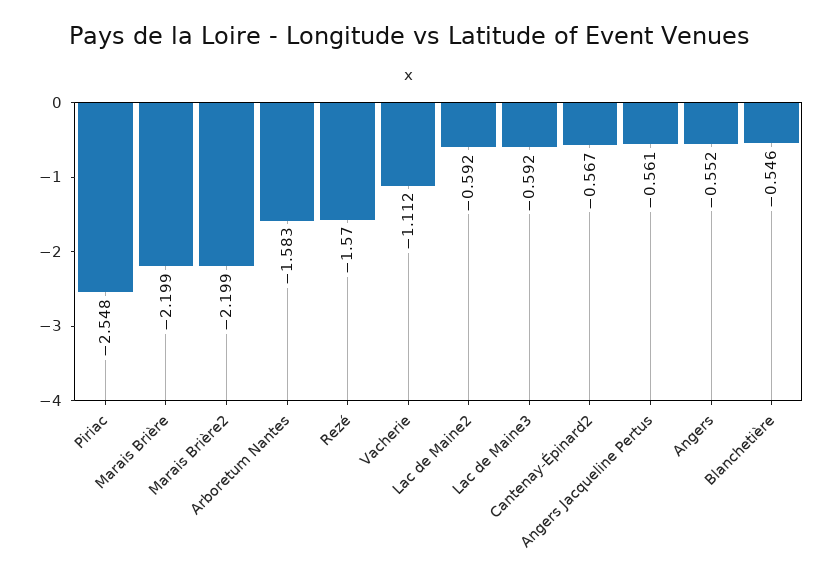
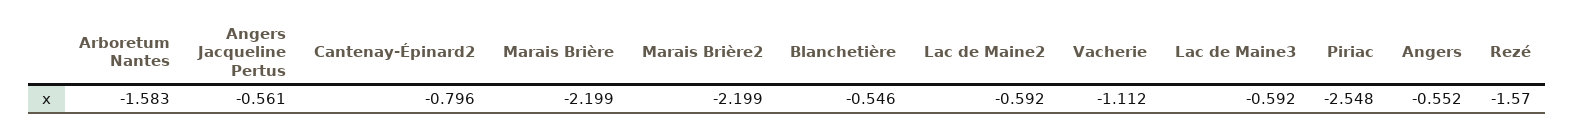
  {
    "Piriac": -2.548,
    "Marais Brière": -2.199,
    "Marais Brière2": -2.199,
    "Arboretum Nantes": -1.583,
    "Rezé": -1.57,
    "Vacherie": -1.112,
    "Lac de Maine2": -0.592,
    "Lac de Maine3": -0.592,
-   "Cantenay-Épinard2": -0.567,
+   "Cantenay-Épinard2": -0.796,
    "Angers Jacqueline Pertus": -0.561,
    "Angers": -0.552,
    "Blanchetière": -0.546
  }

